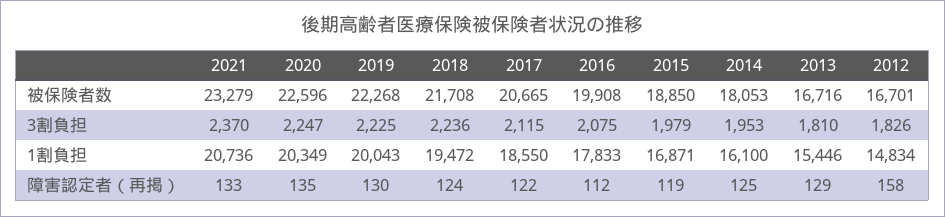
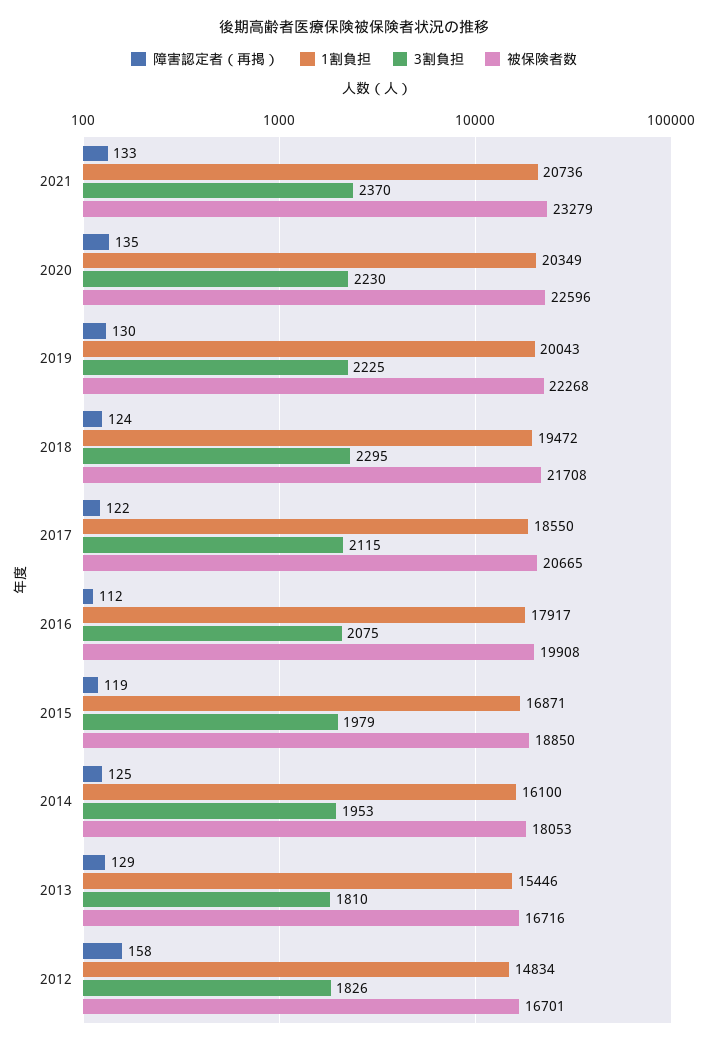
  {
    "被保険者数": {
      "2021": 23279,
      "2020": 22596,
      "2019": 22268,
      "2018": 21708,
      "2017": 20665,
      "2016": 19908,
      "2015": 18850,
      "2014": 18053,
      "2013": 16716,
      "2012": 16701
    },
    "3割負担": {
      "2021": 2370,
-     "2020": 2247,
+     "2020": 2230,
      "2019": 2225,
-     "2018": 2236,
+     "2018": 2295,
      "2017": 2115,
      "2016": 2075,
      "2015": 1979,
      "2014": 1953,
      "2013": 1810,
      "2012": 1826
    },
    "1割負担": {
      "2021": 20736,
      "2020": 20349,
      "2019": 20043,
      "2018": 19472,
      "2017": 18550,
-     "2016": 17833,
+     "2016": 17917,
      "2015": 16871,
      "2014": 16100,
      "2013": 15446,
      "2012": 14834
    },
    "障害認定者（再掲）": {
      "2021": 133,
      "2020": 135,
      "2019": 130,
      "2018": 124,
      "2017": 122,
      "2016": 112,
      "2015": 119,
      "2014": 125,
      "2013": 129,
      "2012": 158
    }
  }

